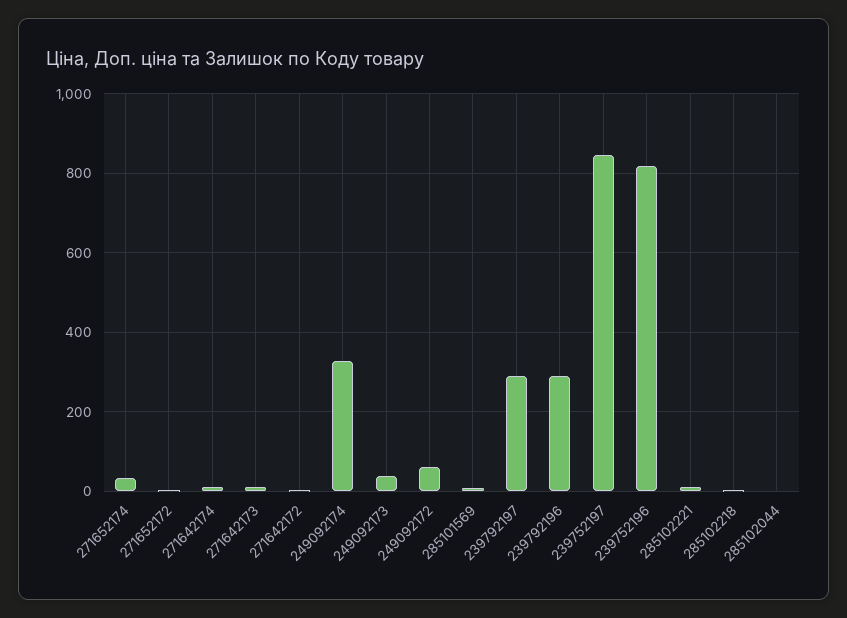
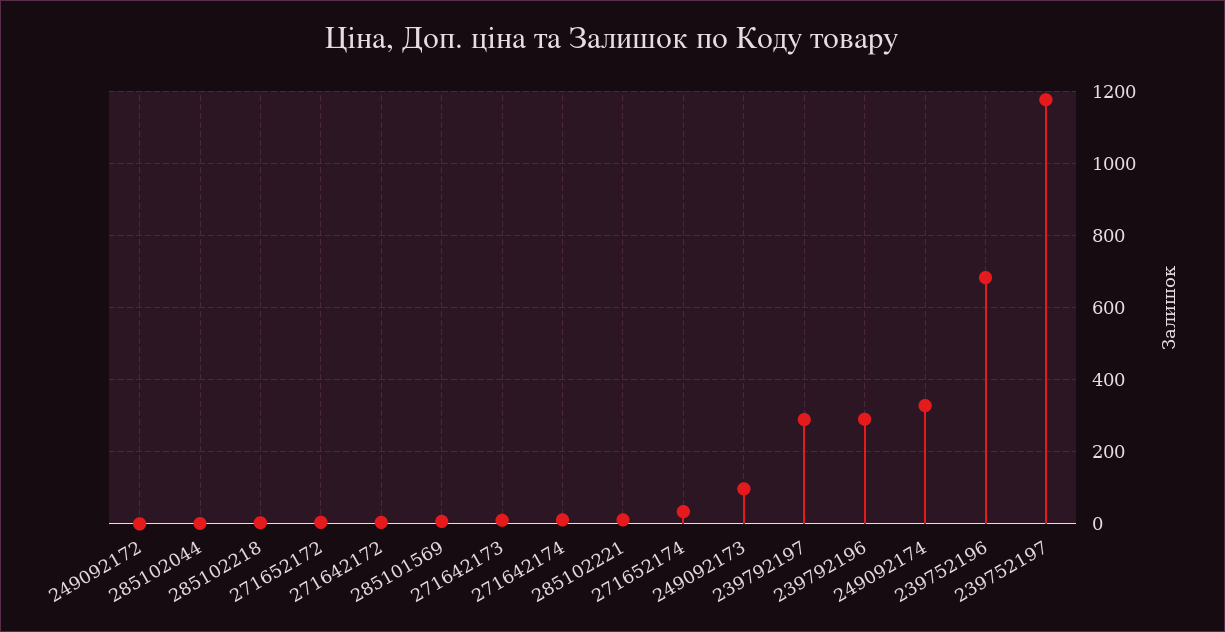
  {
    "271652174": 40,
    "271652172": 0,
    "271642174": 20,
    "271642173": 20,
    "271642172": 0,
    "249092174": 320,
-   "249092173": 40,
+   "249092173": 100,
-   "249092172": 60,
+   "249092172": 0,
    "285101569": 0,
    "239792197": 280,
    "239792196": 300,
-   "239752197": 840,
+   "239752197": 1180,
-   "239752196": 820,
+   "239752196": 680,
    "285102221": 20,
    "285102218": 0,
    "285102044": 0
  }

